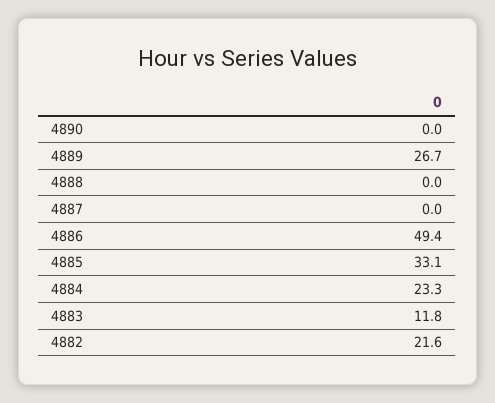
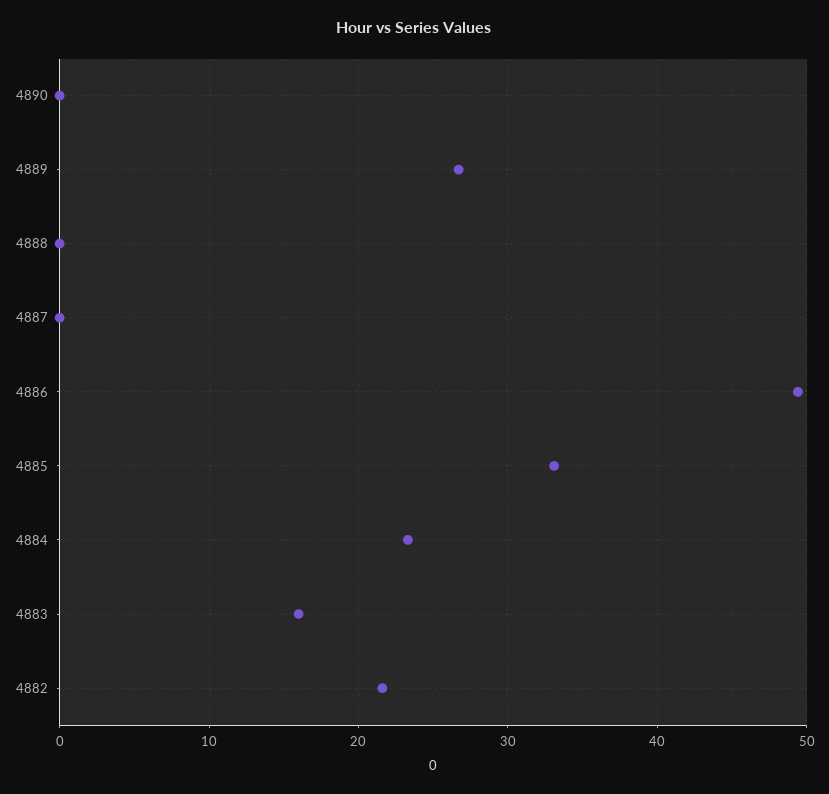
  {
    "4890": 0,
    "4889": 26.7,
    "4888": 0,
    "4887": 0,
    "4886": 49.4,
    "4885": 33.1,
    "4884": 23.3,
-   "4883": 11.8,
+   "4883": 16,
    "4882": 21.6
  }

